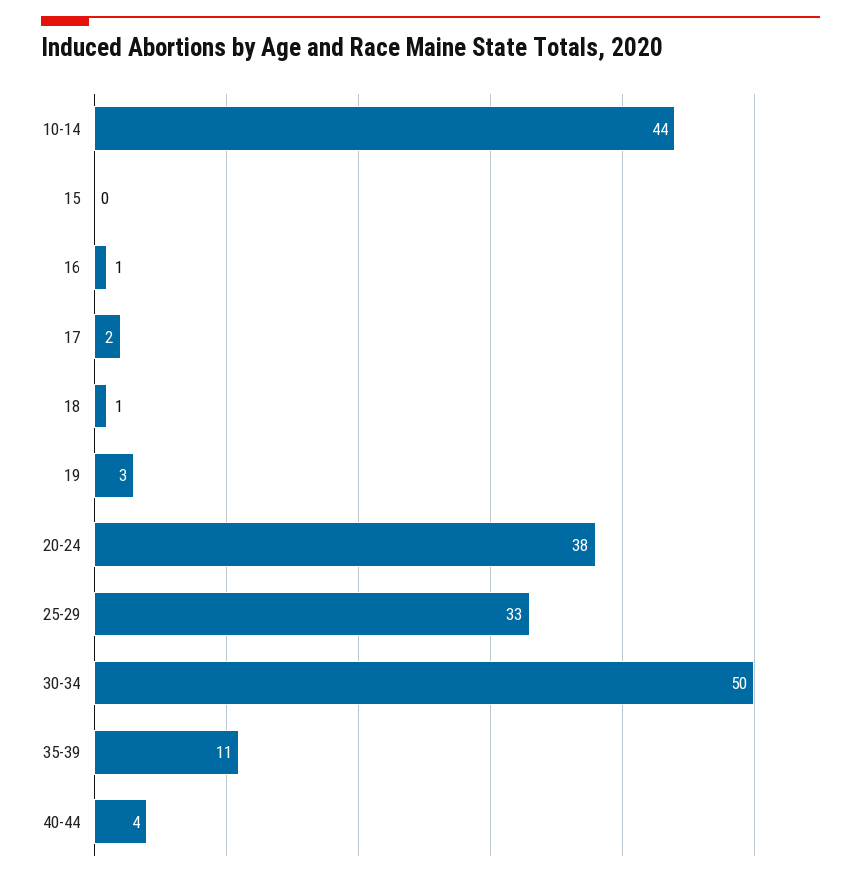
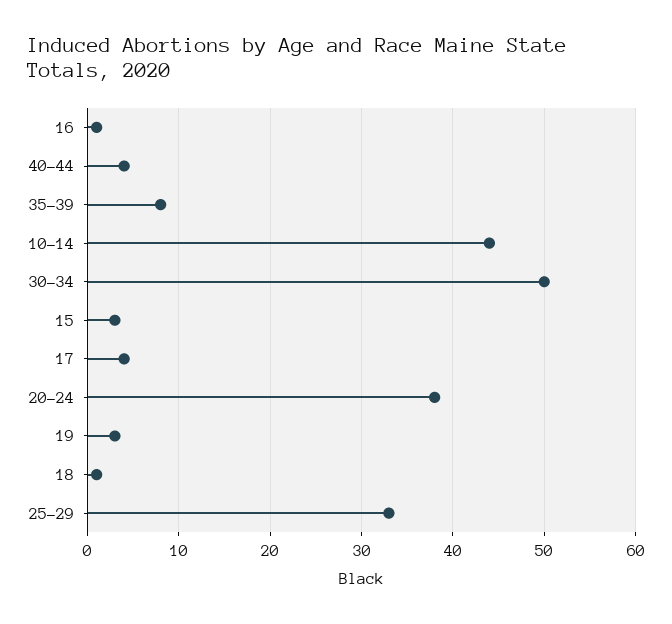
  {
    "10-14": 44,
-   "15": 0,
+   "15": 3,
    "16": 1,
-   "17": 2,
+   "17": 4,
    "18": 1,
    "19": 3,
    "20-24": 38,
    "25-29": 33,
    "30-34": 50,
-   "35-39": 11,
+   "35-39": 8,
    "40-44": 4
  }

